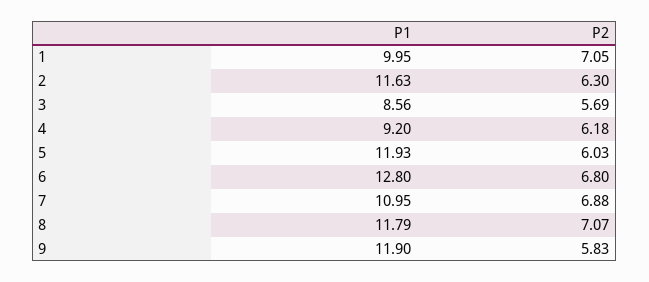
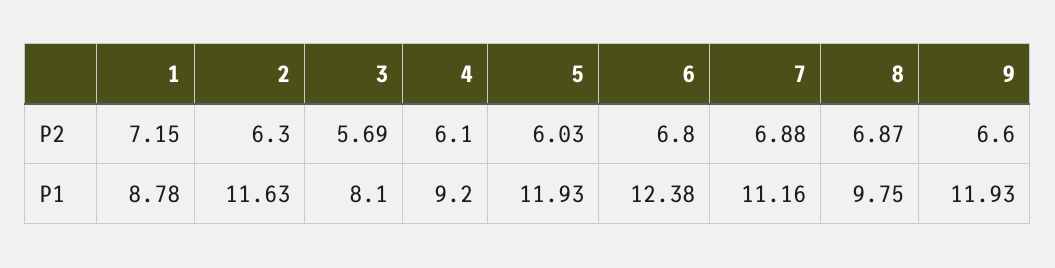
  {
    "P1": {
-     "1": 9.95,
+     "1": 8.78,
      "2": 11.63,
-     "3": 8.56,
+     "3": 8.1,
      "4": 9.2,
      "5": 11.93,
-     "6": 12.8,
+     "6": 12.38,
-     "7": 10.95,
+     "7": 11.16,
-     "8": 11.79,
+     "8": 9.75,
-     "9": 11.9
+     "9": 11.93
    },
    "P2": {
-     "1": 7.05,
+     "1": 7.15,
      "2": 6.3,
      "3": 5.69,
-     "4": 6.18,
+     "4": 6.1,
      "5": 6.03,
      "6": 6.8,
      "7": 6.88,
-     "8": 7.07,
+     "8": 6.87,
-     "9": 5.83
+     "9": 6.6
    }
  }

